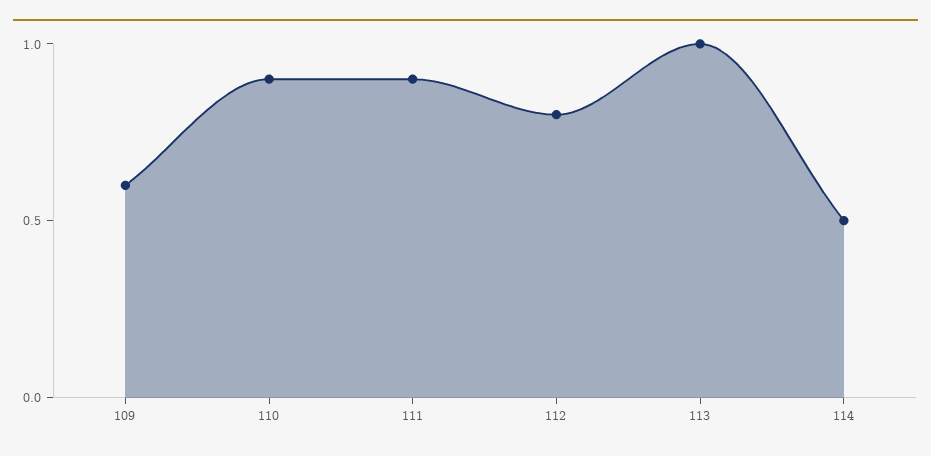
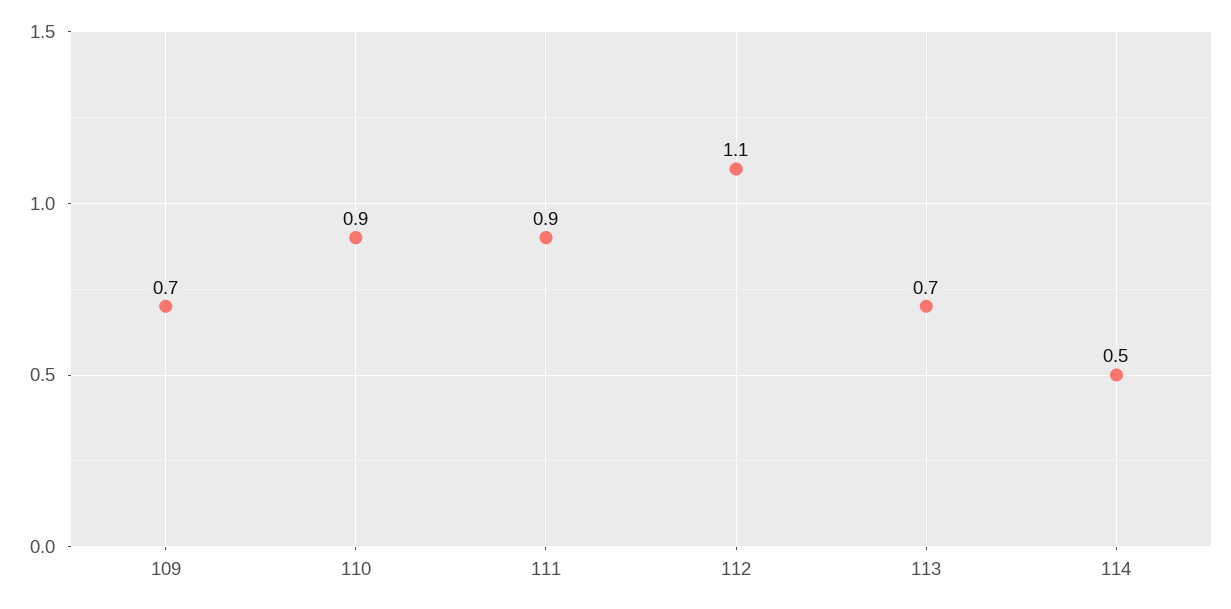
  {
-   "109": 0.6,
+   "109": 0.7,
    "110": 0.9,
    "111": 0.9,
-   "112": 0.8,
+   "112": 1.1,
-   "113": 1,
+   "113": 0.7,
    "114": 0.5
  }

